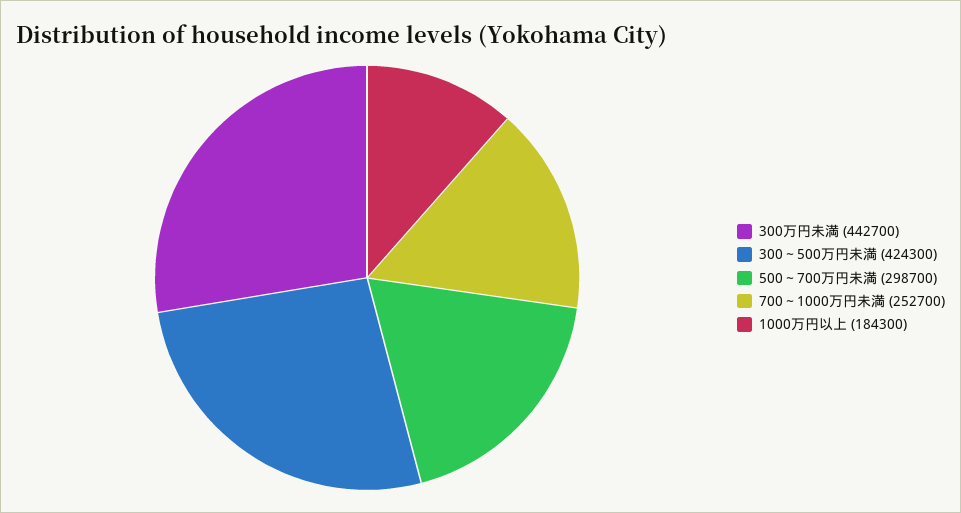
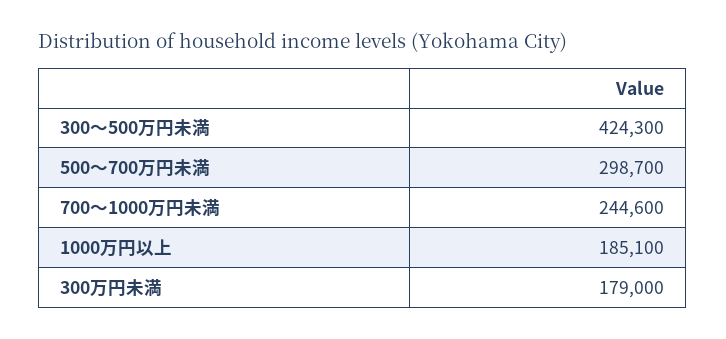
  {
-   "300万円未満": 442700,
+   "300万円未満": 179000,
    "300～500万円未満": 424300,
    "500～700万円未満": 298700,
-   "700～1000万円未満": 252700,
+   "700～1000万円未満": 244600,
-   "1000万円以上": 184300
+   "1000万円以上": 185100
  }

